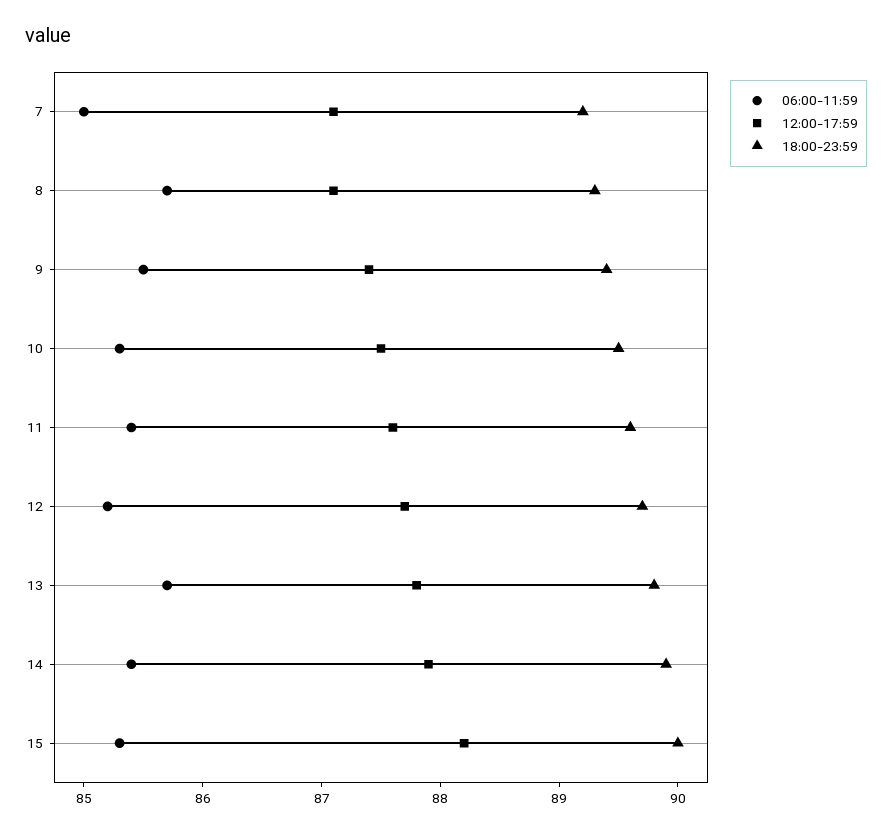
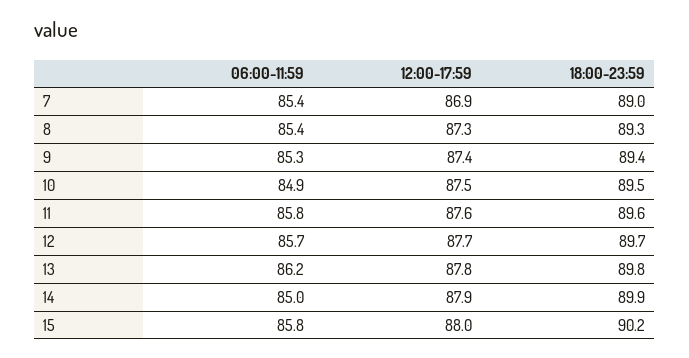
  {
    "06:00-11:59": {
-     "7": 85,
+     "7": 85.4,
-     "8": 85.7,
+     "8": 85.4,
-     "9": 85.5,
+     "9": 85.3,
-     "10": 85.3,
+     "10": 84.9,
-     "11": 85.4,
+     "11": 85.8,
-     "12": 85.2,
+     "12": 85.7,
-     "13": 85.7,
+     "13": 86.2,
-     "14": 85.4,
+     "14": 85,
-     "15": 85.3
+     "15": 85.8
    },
    "12:00-17:59": {
-     "7": 87.1,
+     "7": 86.9,
-     "8": 87.1,
+     "8": 87.3,
      "9": 87.4,
      "10": 87.5,
      "11": 87.6,
      "12": 87.7,
      "13": 87.8,
      "14": 87.9,
-     "15": 88.2
+     "15": 88
    },
    "18:00-23:59": {
-     "7": 89.2,
+     "7": 89,
      "8": 89.3,
      "9": 89.4,
      "10": 89.5,
      "11": 89.6,
      "12": 89.7,
      "13": 89.8,
      "14": 89.9,
-     "15": 90
+     "15": 90.2
    }
  }

